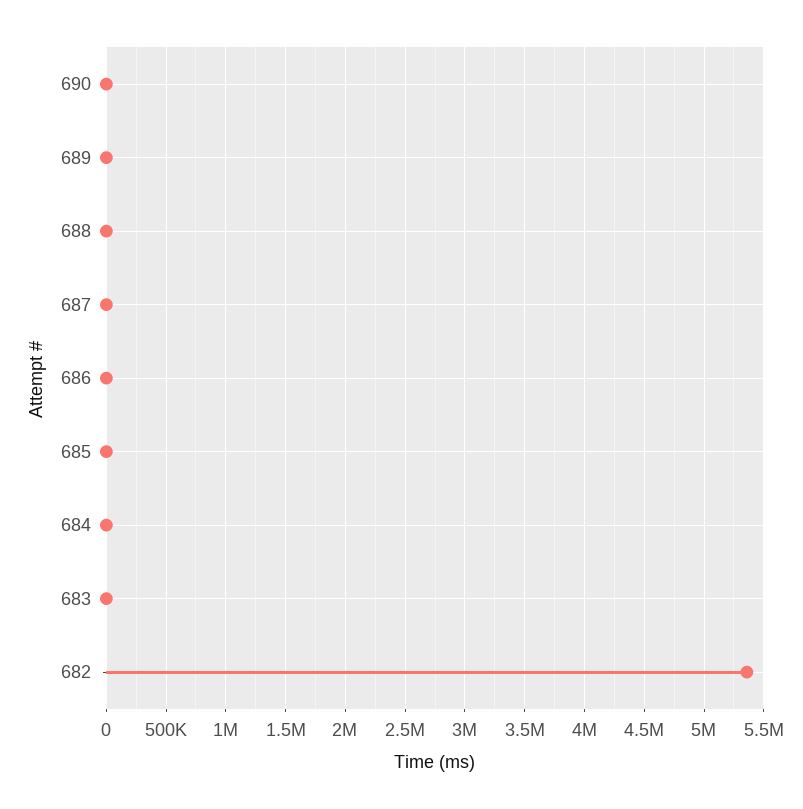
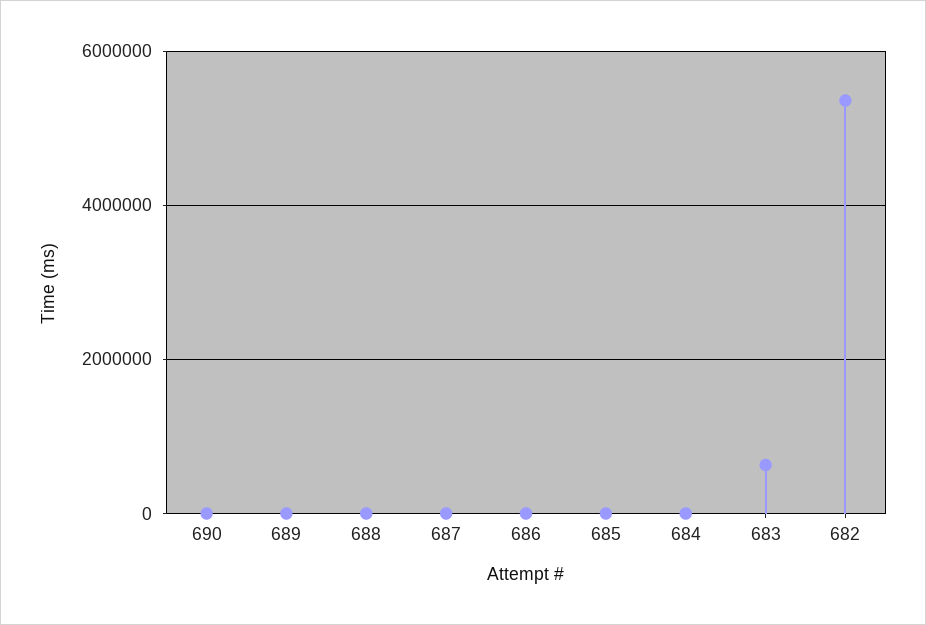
  {
    "690": 0,
    "689": 0,
    "688": 0,
    "687": 0,
    "686": 0,
    "685": 0,
    "684": 0,
-   "683": 0,
+   "683": 600000,
    "682": 5400000
  }

